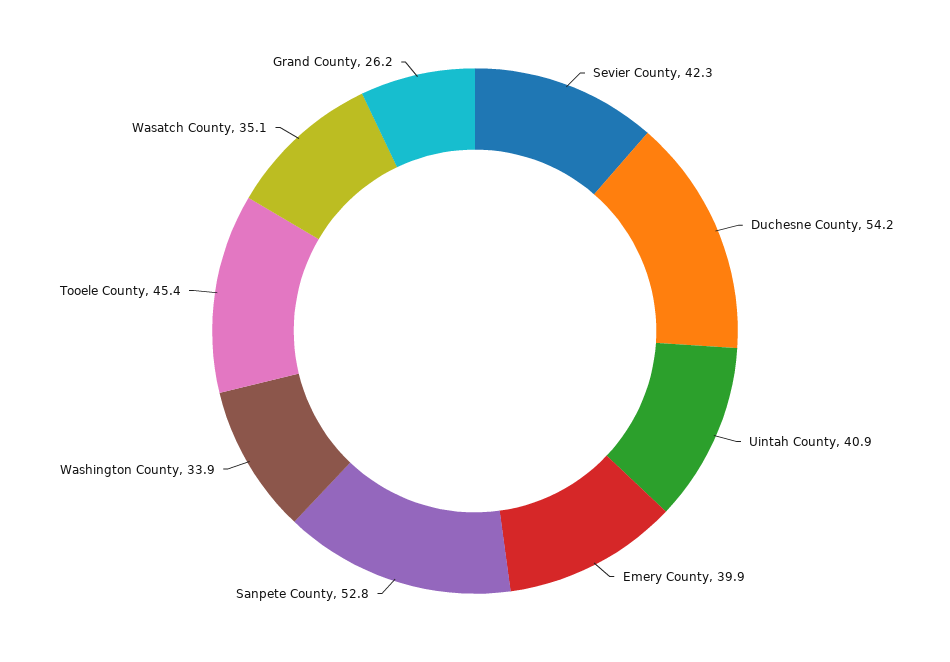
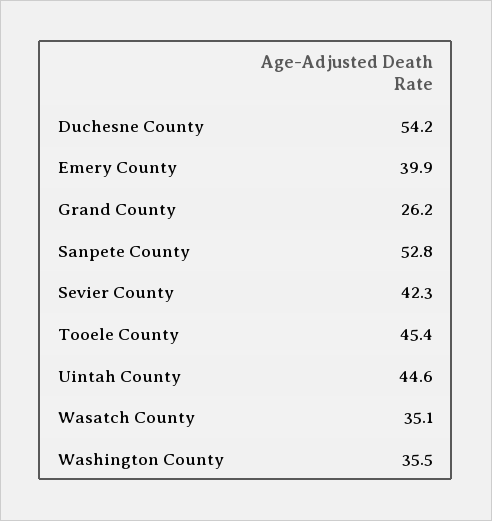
  {
    "Sevier County": 42.3,
    "Duchesne County": 54.2,
-   "Uintah County": 40.9,
+   "Uintah County": 44.6,
    "Emery County": 39.9,
    "Sanpete County": 52.8,
-   "Washington County": 33.9,
+   "Washington County": 35.5,
    "Tooele County": 45.4,
    "Wasatch County": 35.1,
    "Grand County": 26.2
  }

